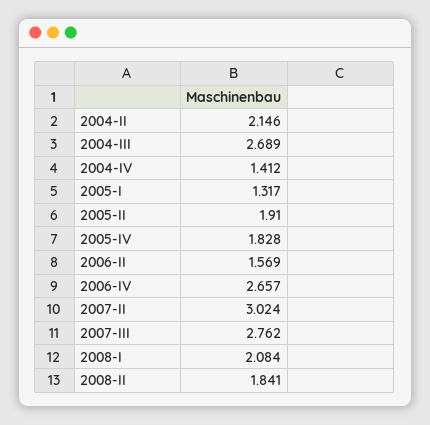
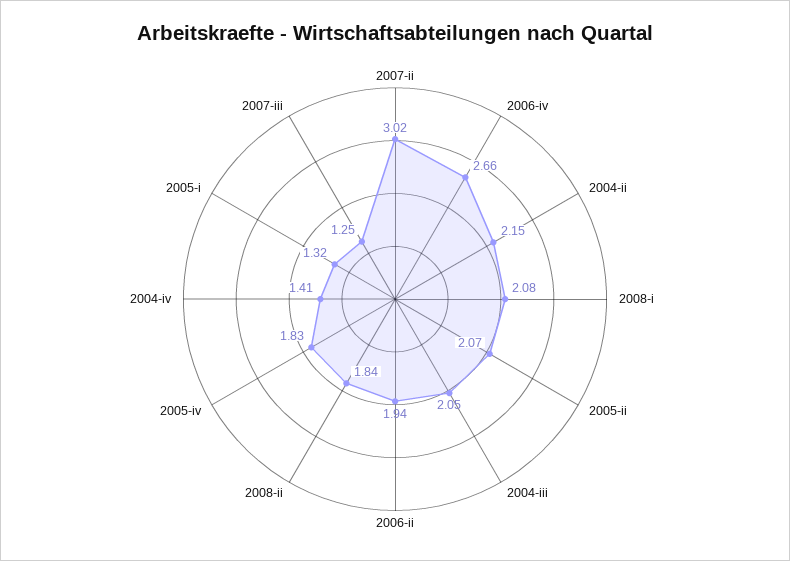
  {
    "2004-II": 2.146,
-   "2004-III": 2.689,
+   "2004-III": 2.05,
    "2004-IV": 1.412,
    "2005-I": 1.317,
-   "2005-II": 1.91,
+   "2005-II": 2.07,
    "2005-IV": 1.828,
-   "2006-II": 1.569,
+   "2006-II": 1.94,
    "2006-IV": 2.657,
    "2007-II": 3.024,
-   "2007-III": 2.762,
+   "2007-III": 1.25,
    "2008-I": 2.084,
    "2008-II": 1.841
  }

